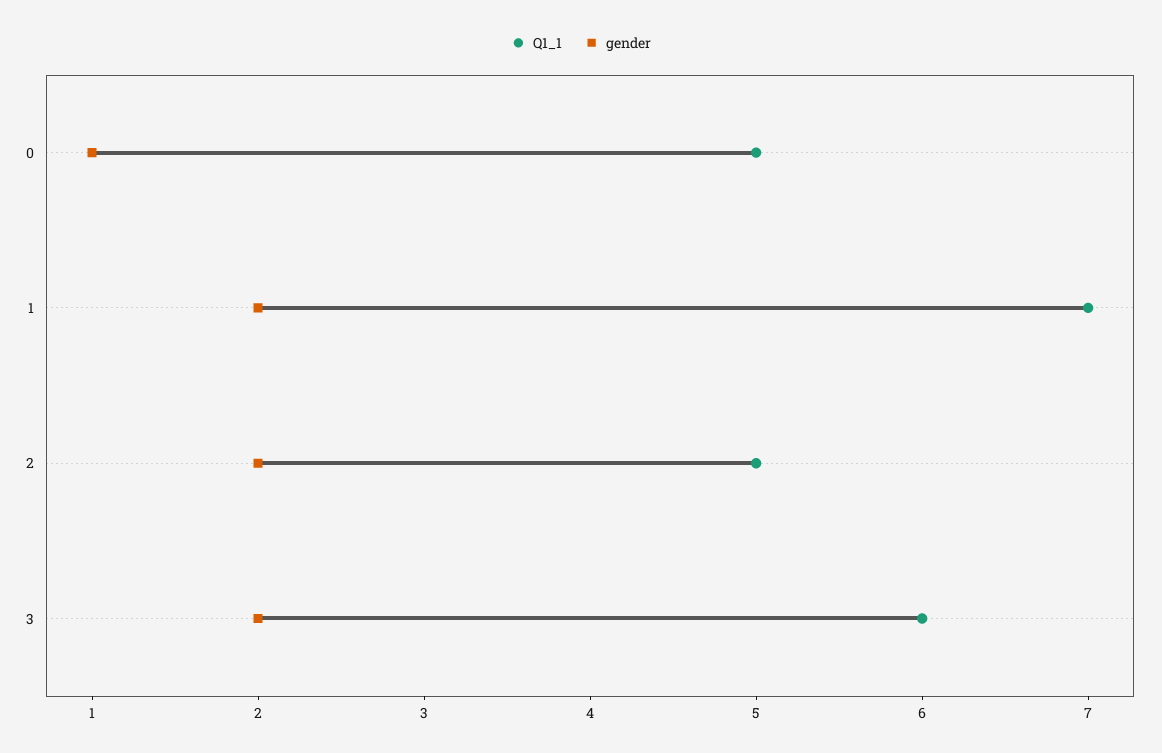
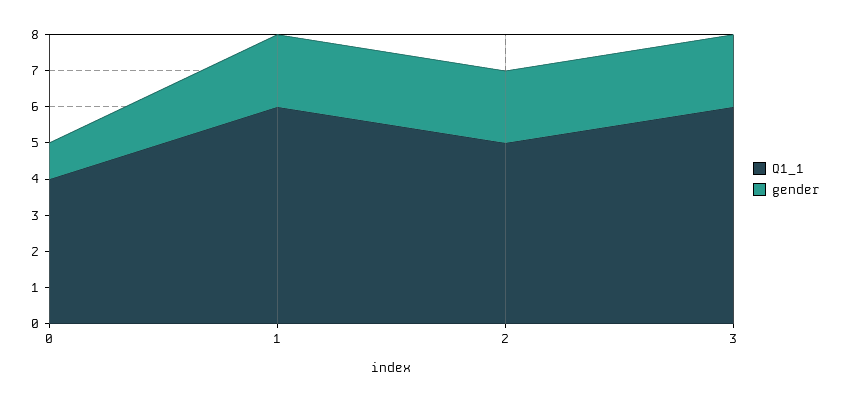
  {
    "Q1_1": {
-     "0": 5,
+     "0": 4,
-     "1": 7,
+     "1": 6,
      "2": 5,
      "3": 6
    },
    "gender": {
      "0": 1,
      "1": 2,
      "2": 2,
      "3": 2
    }
  }

